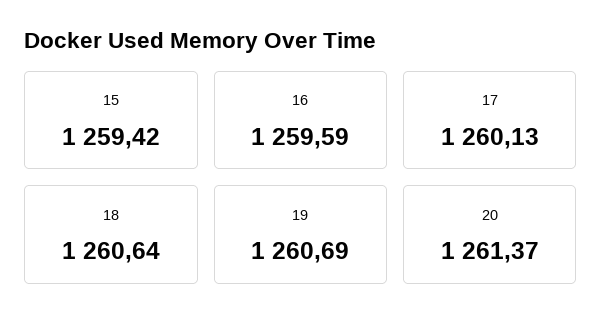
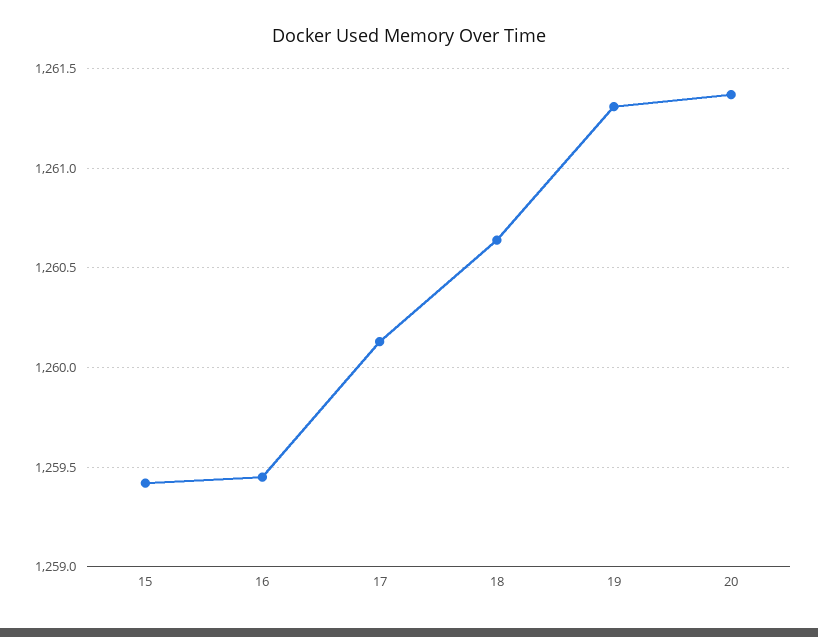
  {
    "15": 1259.42,
-   "16": 1259.59,
+   "16": 1259.45,
    "17": 1260.13,
    "18": 1260.64,
-   "19": 1260.69,
+   "19": 1261.3,
    "20": 1261.37
  }

